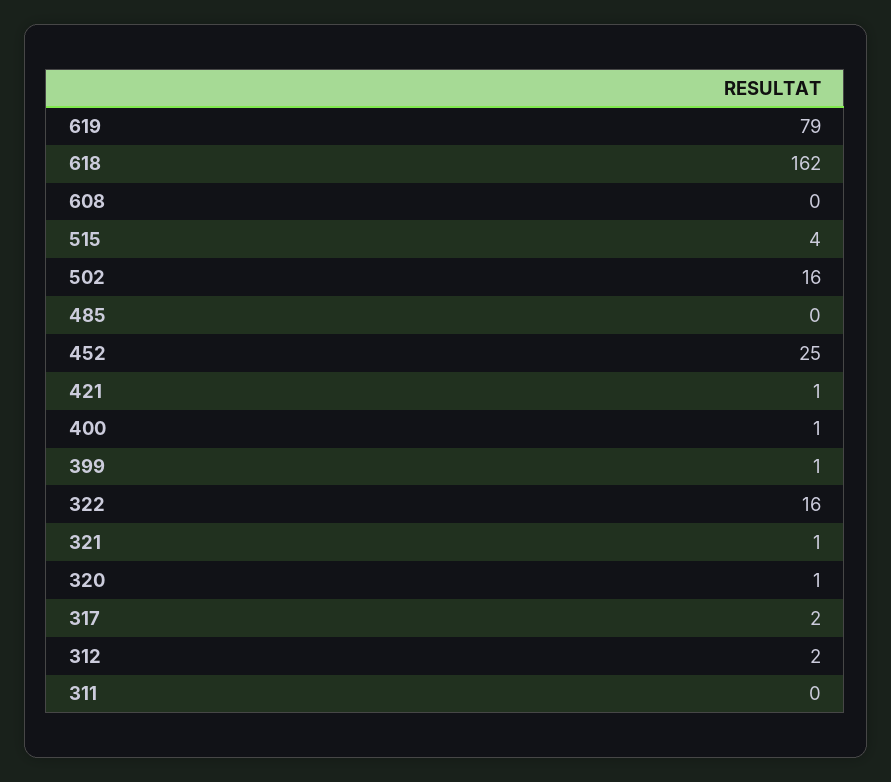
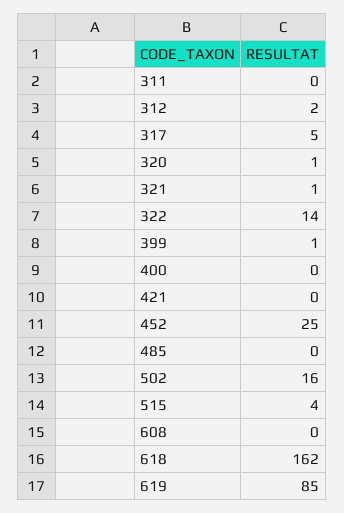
  {
-   "619": 79,
+   "619": 85,
    "618": 162,
    "608": 0,
    "515": 4,
    "502": 16,
    "485": 0,
    "452": 25,
-   "421": 1,
+   "421": 0,
-   "400": 1,
+   "400": 0,
    "399": 1,
-   "322": 16,
+   "322": 14,
    "321": 1,
    "320": 1,
-   "317": 2,
+   "317": 5,
    "312": 2,
    "311": 0
  }

